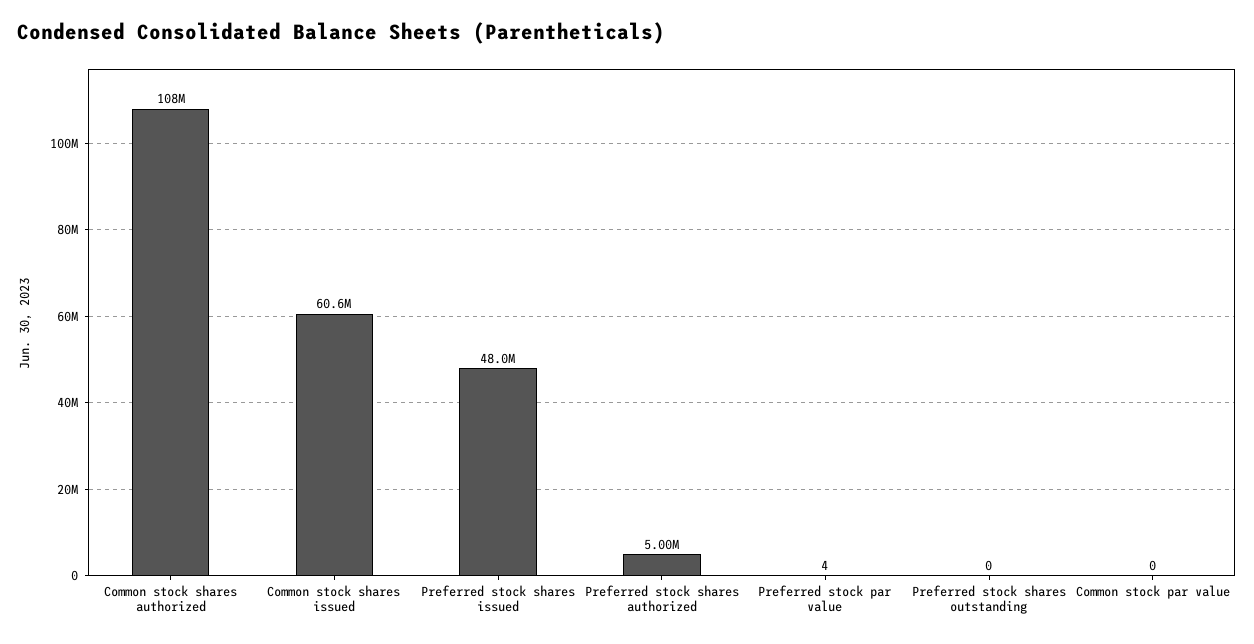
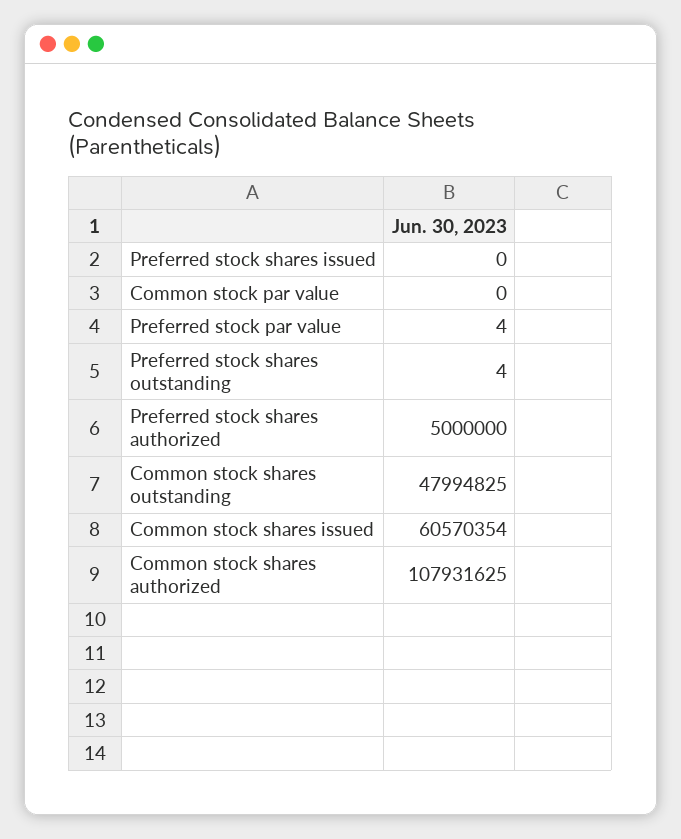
  {
    "Common stock shares authorized": 107931625,
    "Common stock shares issued": 60570354,
-   "Preferred stock shares issued": 48000000,
+   "Preferred stock shares issued": 0,
    "Preferred stock shares authorized": 5000000,
    "Preferred stock par value": 4,
-   "Preferred stock shares outstanding": 0,
+   "Preferred stock shares outstanding": 4,
-   "Common stock par value": 0
+   "Common stock par value": 0,
+   "Common stock shares outstanding": 47994825
  }

